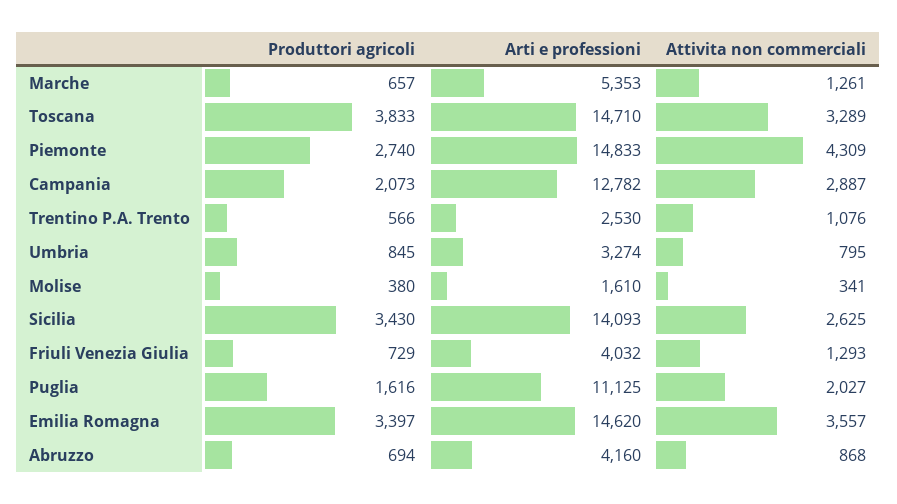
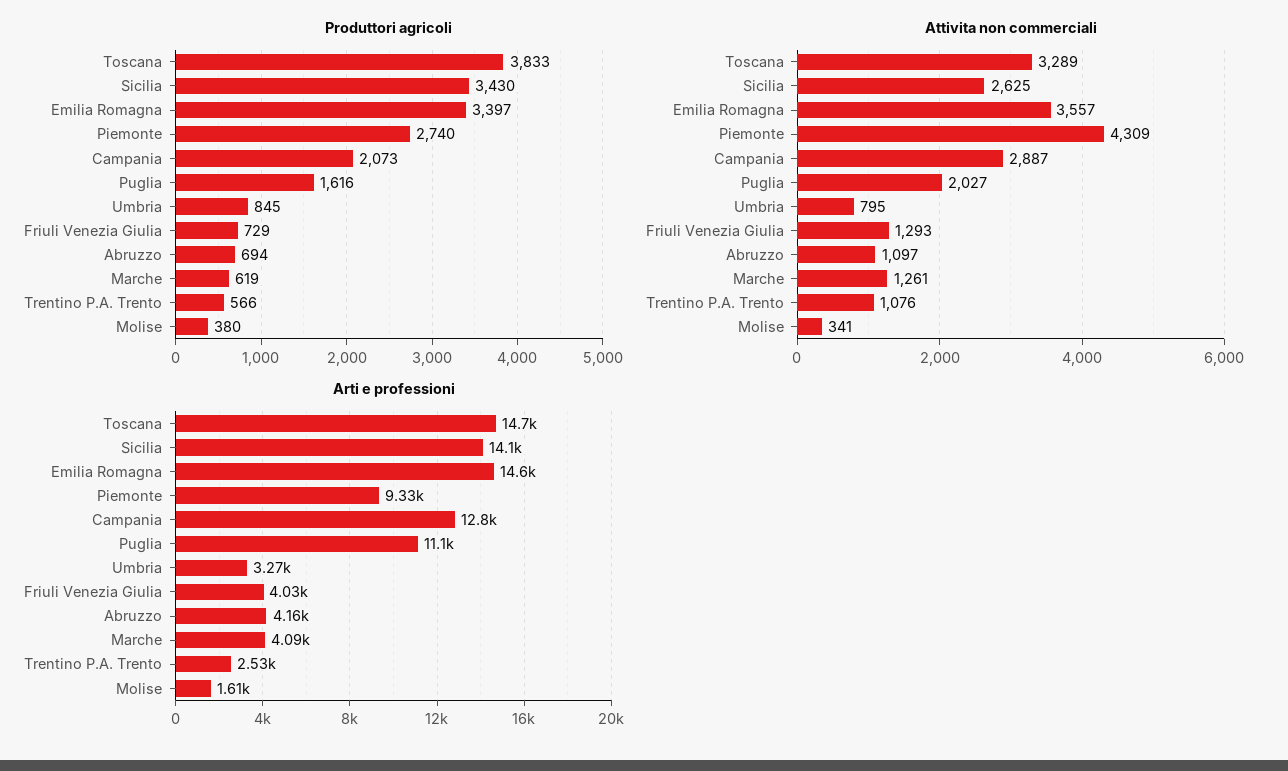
  {
    "Produttori agricoli": {
-     "Marche": 657,
+     "Marche": 619,
      "Toscana": 3833,
      "Piemonte": 2740,
      "Campania": 2073,
      "Trentino P.A. Trento": 566,
      "Umbria": 845,
      "Molise": 380,
      "Sicilia": 3430,
      "Friuli Venezia Giulia": 729,
      "Puglia": 1616,
      "Emilia Romagna": 3397,
      "Abruzzo": 694
    },
    "Arti e professioni": {
-     "Marche": 5353,
+     "Marche": 4090,
      "Toscana": 14710,
-     "Piemonte": 14833,
+     "Piemonte": 9330,
      "Campania": 12782,
      "Trentino P.A. Trento": 2530,
      "Umbria": 3274,
      "Molise": 1610,
      "Sicilia": 14093,
      "Friuli Venezia Giulia": 4032,
      "Puglia": 11125,
      "Emilia Romagna": 14620,
      "Abruzzo": 4160
    },
    "Attivita non commerciali": {
      "Marche": 1261,
      "Toscana": 3289,
      "Piemonte": 4309,
      "Campania": 2887,
      "Trentino P.A. Trento": 1076,
      "Umbria": 795,
      "Molise": 341,
      "Sicilia": 2625,
      "Friuli Venezia Giulia": 1293,
      "Puglia": 2027,
      "Emilia Romagna": 3557,
-     "Abruzzo": 868
+     "Abruzzo": 1097
    }
  }

